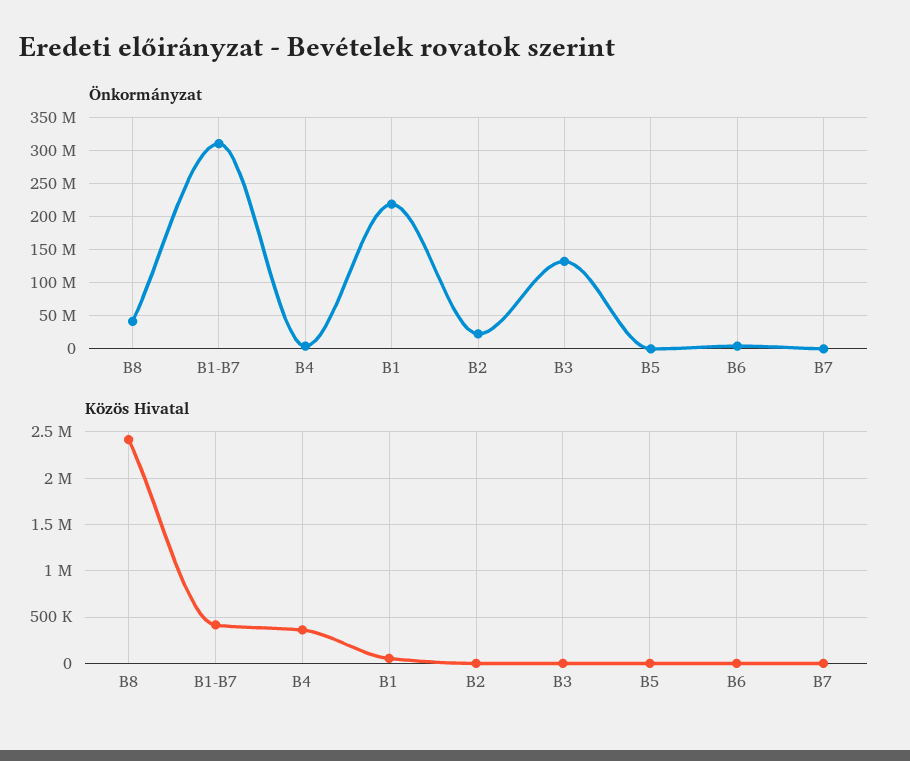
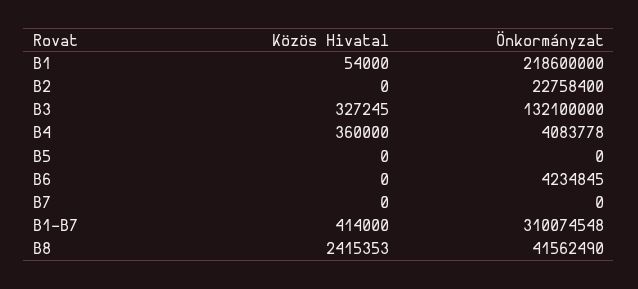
  {
    "Önkormányzat": {
      "B8": 41562490,
      "B1-B7": 310074548,
      "B4": 4083778,
      "B1": 218600000,
      "B2": 22758400,
      "B3": 132100000,
      "B5": 0,
      "B6": 4234845,
      "B7": 0
    },
    "Közös Hivatal": {
      "B8": 2415353,
      "B1-B7": 414000,
      "B4": 360000,
      "B1": 54000,
      "B2": 0,
-     "B3": 0,
+     "B3": 327245,
      "B5": 0,
      "B6": 0,
      "B7": 0
    }
  }

